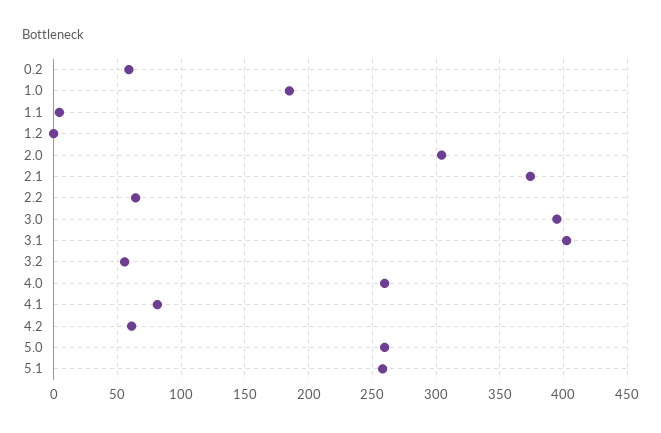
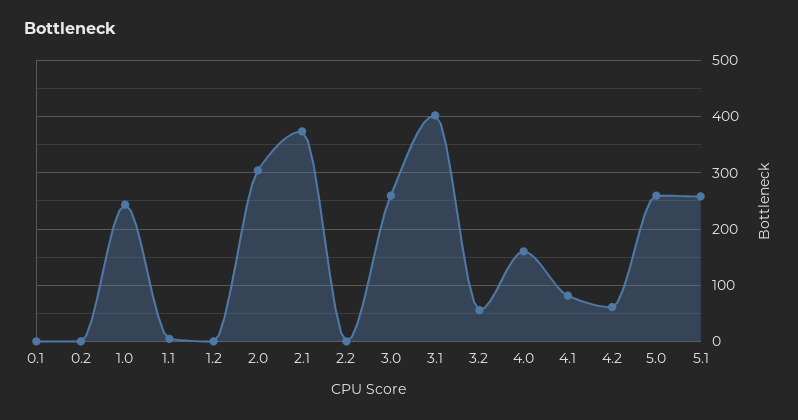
  {
-   "0.2": 60,
+   "0.2": 0,
-   "1.0": 185,
+   "1.0": 240,
    "1.1": 5,
    "1.2": 0,
    "2.0": 305,
    "2.1": 375,
-   "2.2": 65,
+   "2.2": 0,
-   "3.0": 395,
+   "3.0": 260,
    "3.1": 400,
    "3.2": 55,
-   "4.0": 260,
+   "4.0": 160,
    "4.1": 80,
    "4.2": 60,
    "5.0": 260,
-   "5.1": 260
+   "5.1": 260,
+   "0.1": 0
  }

